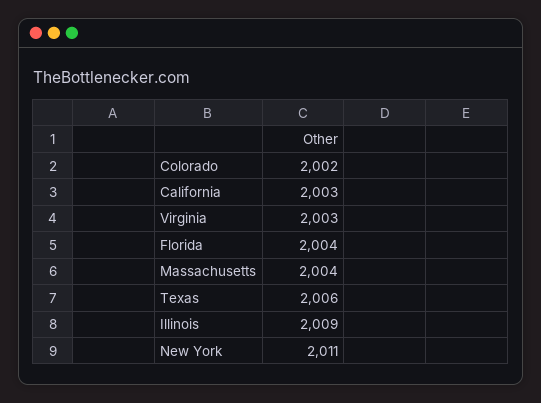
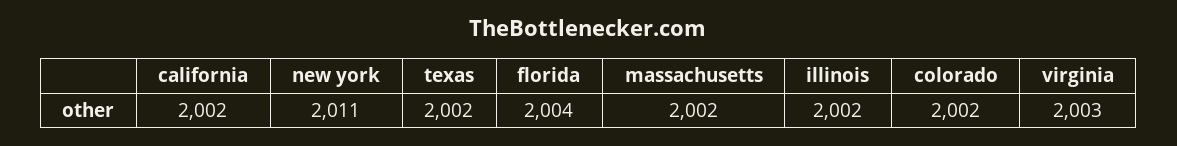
  {
    "Colorado": 2002,
-   "California": 2003,
+   "California": 2002,
    "Virginia": 2003,
    "Florida": 2004,
-   "Massachusetts": 2004,
+   "Massachusetts": 2002,
-   "Texas": 2006,
+   "Texas": 2002,
-   "Illinois": 2009,
+   "Illinois": 2002,
    "New York": 2011
  }

